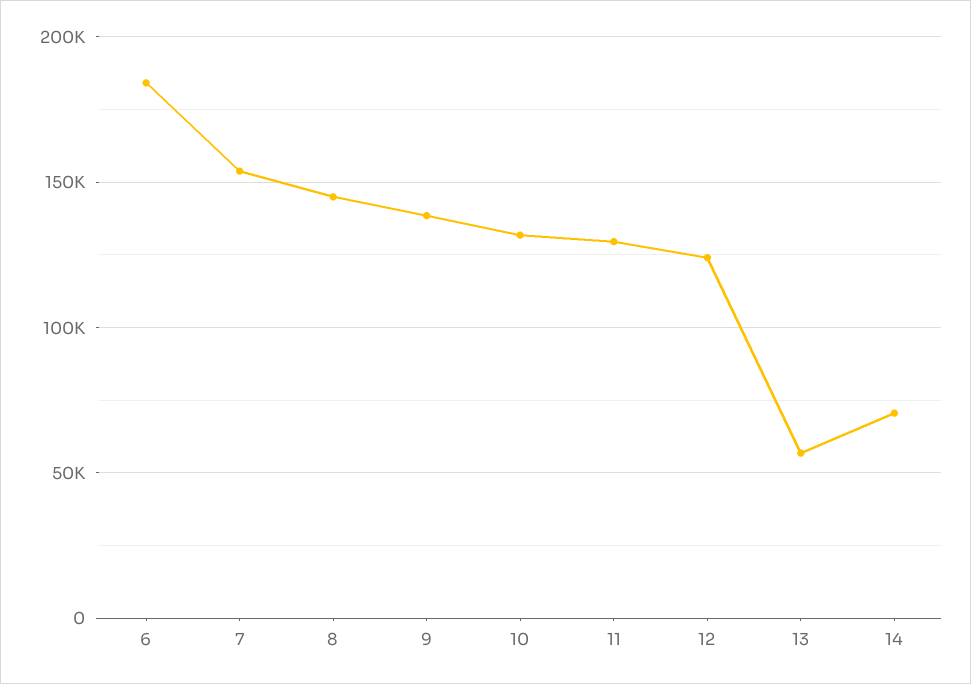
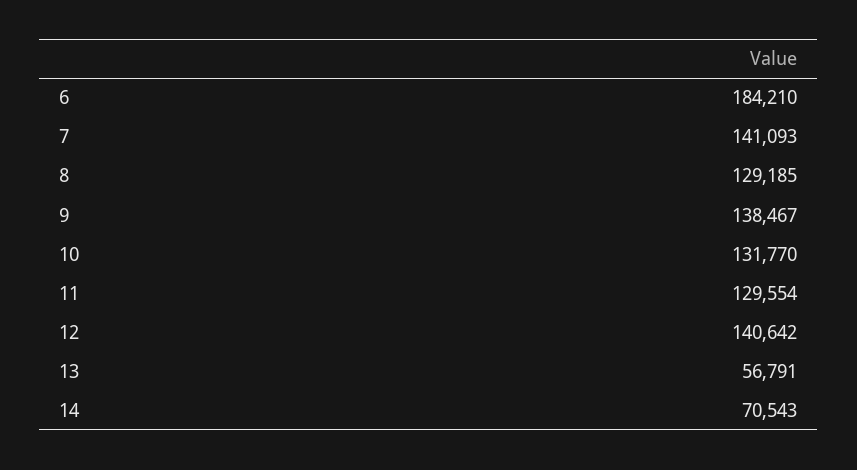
  {
    "6": 184210,
-   "7": 155000,
+   "7": 141093,
-   "8": 145000,
+   "8": 129185,
    "9": 138467,
    "10": 131770,
    "11": 129554,
-   "12": 125000,
+   "12": 140642,
    "13": 56791,
    "14": 70543
  }

